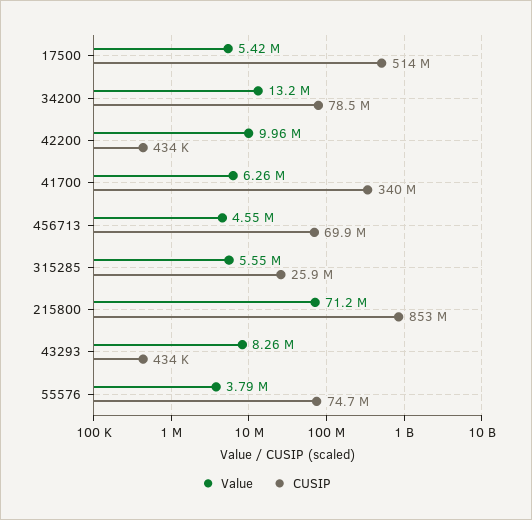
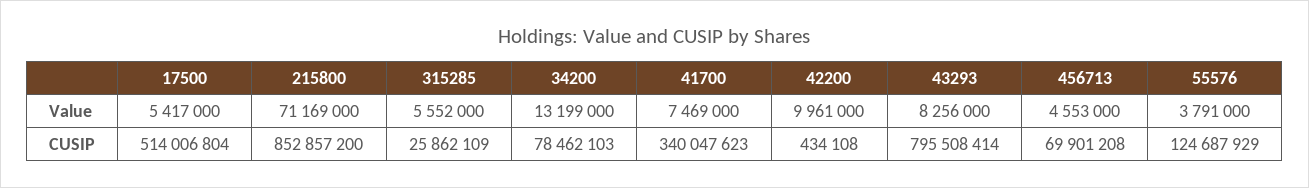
  {
    "Value": {
      "17500": 5417000,
      "34200": 13199000,
      "42200": 9961000,
-     "41700": 6260000,
+     "41700": 7469000,
      "456713": 4553000,
      "315285": 5552000,
      "215800": 71169000,
      "43293": 8256000,
      "55576": 3791000
    },
    "CUSIP": {
      "17500": 514006804,
      "34200": 78462103,
      "42200": 434108,
      "41700": 340047623,
      "456713": 69901208,
      "315285": 25862109,
      "215800": 852857200,
-     "43293": 434000,
+     "43293": 795508414,
-     "55576": 74700000
+     "55576": 124687929
    }
  }

